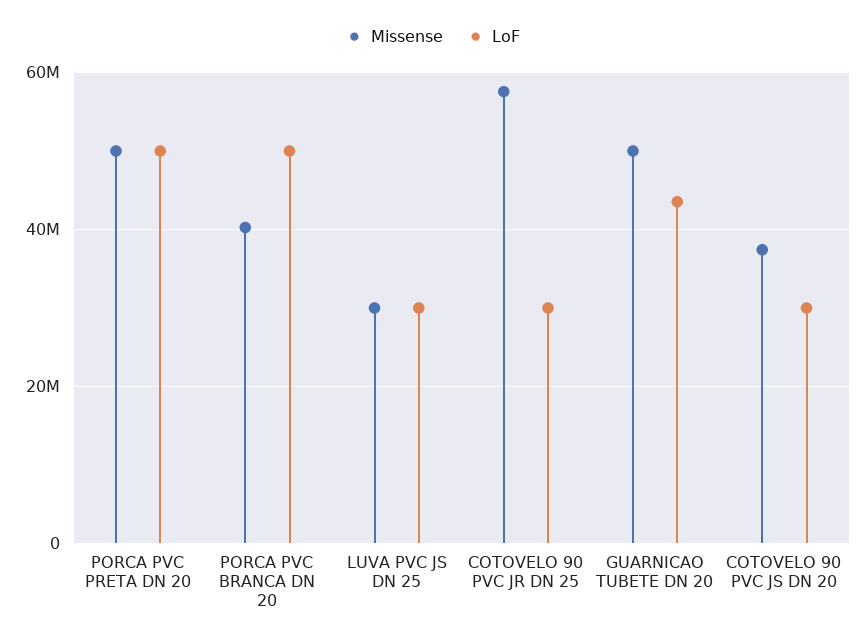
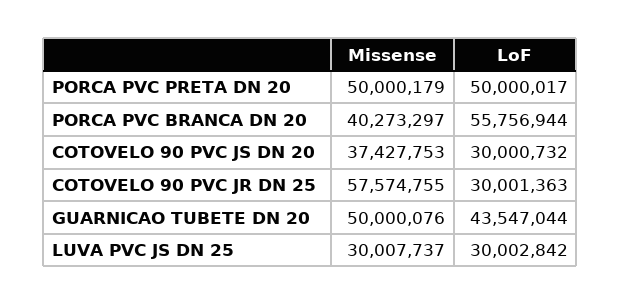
  {
    "Missense": {
      "PORCA PVC PRETA DN 20": 50000179,
      "PORCA PVC BRANCA DN 20": 40273297,
      "LUVA PVC JS DN 25": 30007737,
      "COTOVELO 90 PVC JR DN 25": 57574755,
      "GUARNICAO TUBETE DN 20": 50000076,
      "COTOVELO 90 PVC JS DN 20": 37427753
    },
    "LoF": {
      "PORCA PVC PRETA DN 20": 50000017,
-     "PORCA PVC BRANCA DN 20": 50000000,
+     "PORCA PVC BRANCA DN 20": 55756944,
      "LUVA PVC JS DN 25": 30002842,
      "COTOVELO 90 PVC JR DN 25": 30001363,
      "GUARNICAO TUBETE DN 20": 43547044,
      "COTOVELO 90 PVC JS DN 20": 30000732
    }
  }

